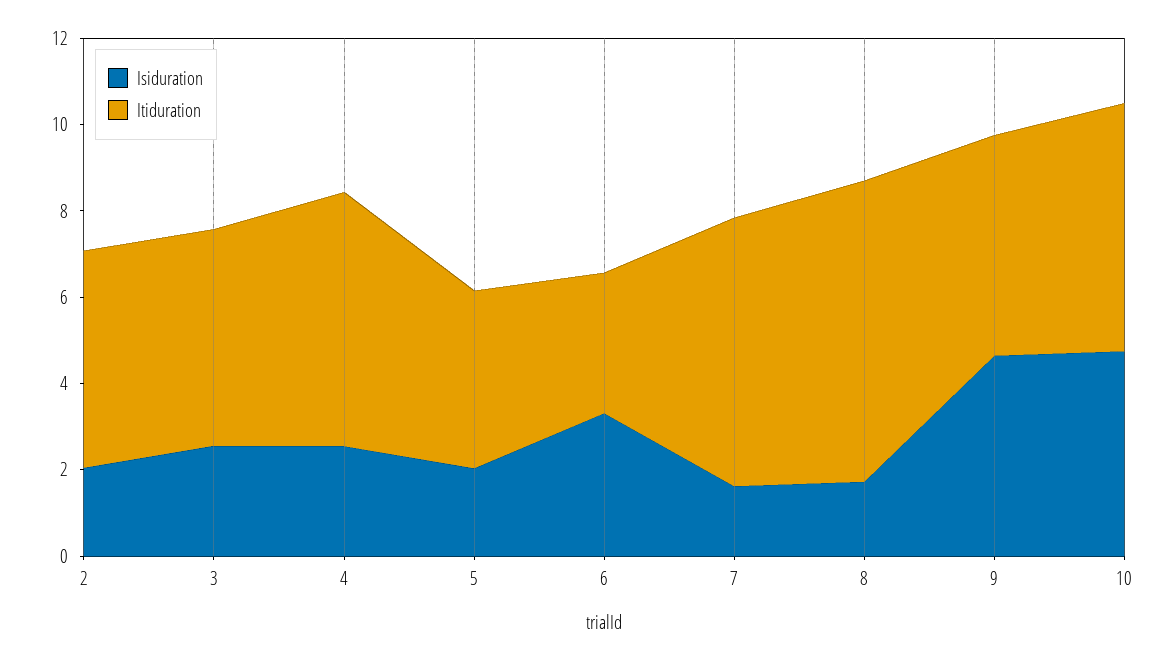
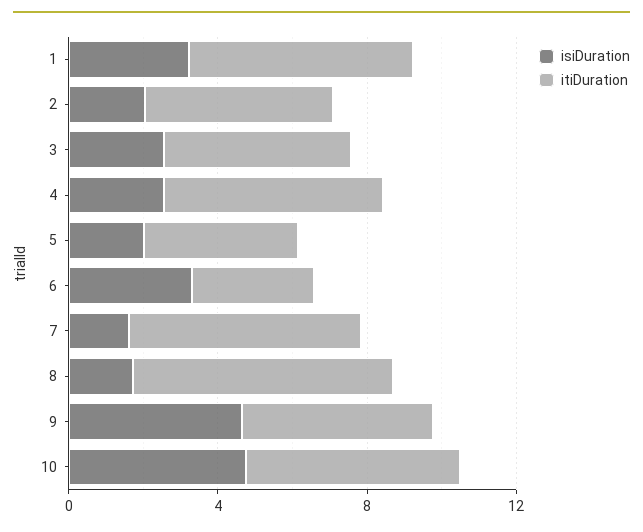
  {
    "Isiduration": {
      "2": 2,
      "3": 2.5,
      "4": 2.5,
      "5": 2,
      "6": 3.5,
      "7": 1.5,
      "8": 1.5,
      "9": 4.5,
-     "10": 5
+     "10": 5,
+     "1": 3
    },
    "Itiduration": {
      "2": 5,
      "3": 5,
      "4": 6,
      "5": 4,
      "6": 3.5,
      "7": 6,
      "8": 7,
      "9": 5,
-     "10": 5.5
+     "10": 5.5,
+     "1": 6
    }
  }

